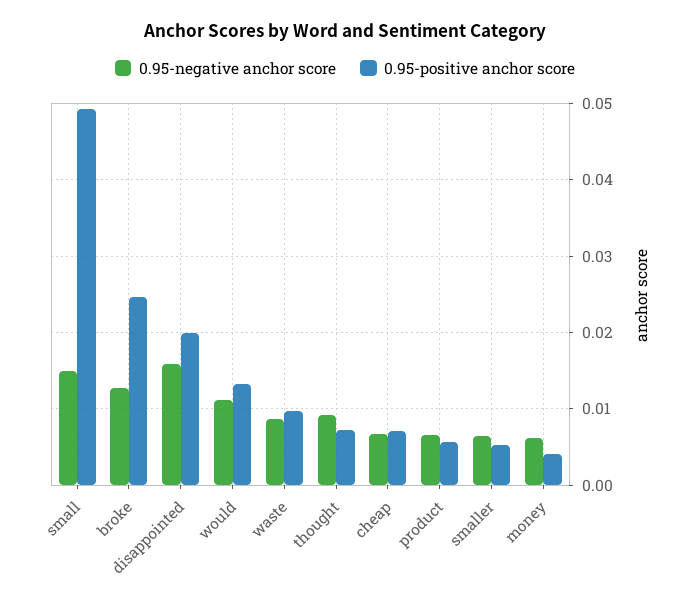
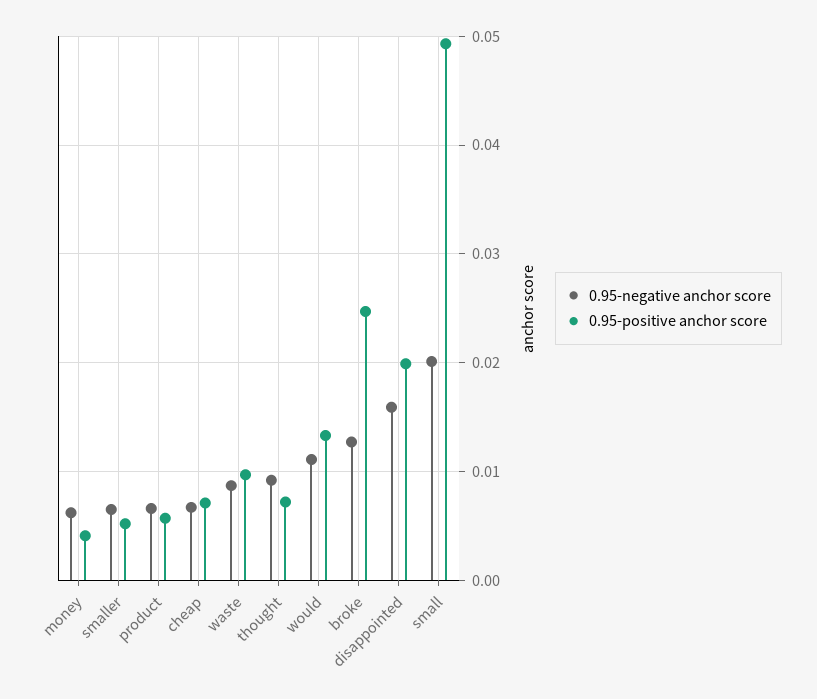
  {
    "0.95-negative anchor score": {
-     "small": 0.015,
+     "small": 0.02,
      "broke": 0.013,
      "disappointed": 0.016,
      "would": 0.011,
      "waste": 0.009,
      "thought": 0.009,
      "cheap": 0.007,
      "product": 0.007,
      "smaller": 0.007,
      "money": 0.006
    },
    "0.95-positive anchor score": {
      "small": 0.049,
      "broke": 0.025,
      "disappointed": 0.02,
      "would": 0.013,
      "waste": 0.01,
      "thought": 0.007,
      "cheap": 0.007,
      "product": 0.006,
      "smaller": 0.005,
      "money": 0.004
    }
  }

